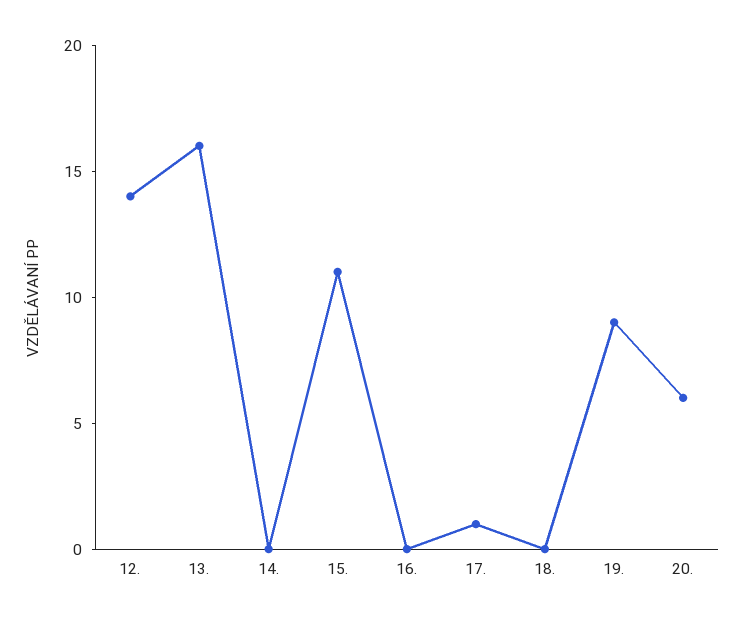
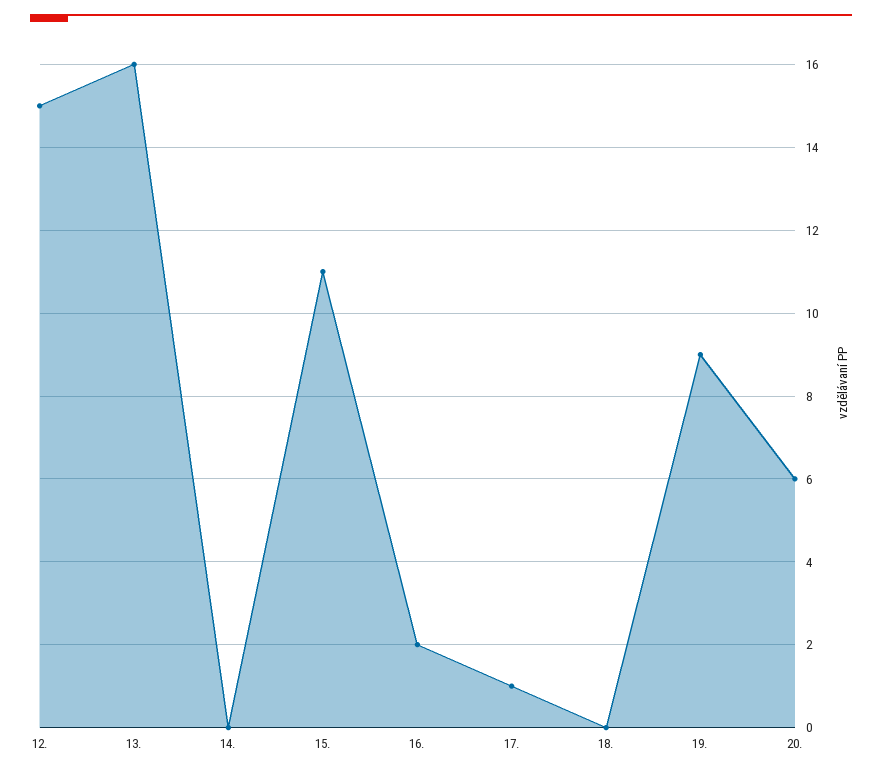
  {
-   "12.": 14,
+   "12.": 15,
    "13.": 16,
    "14.": 0,
    "15.": 11,
-   "16.": 0,
+   "16.": 2,
    "17.": 1,
    "18.": 0,
    "19.": 9,
    "20.": 6
  }

